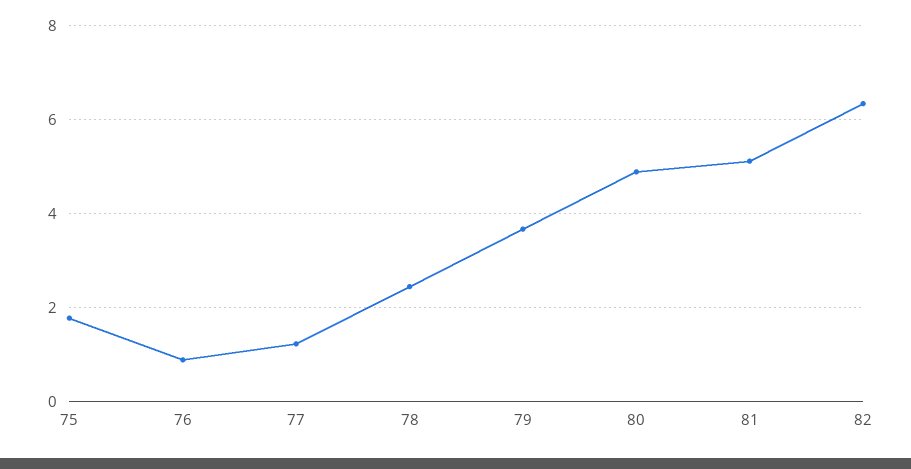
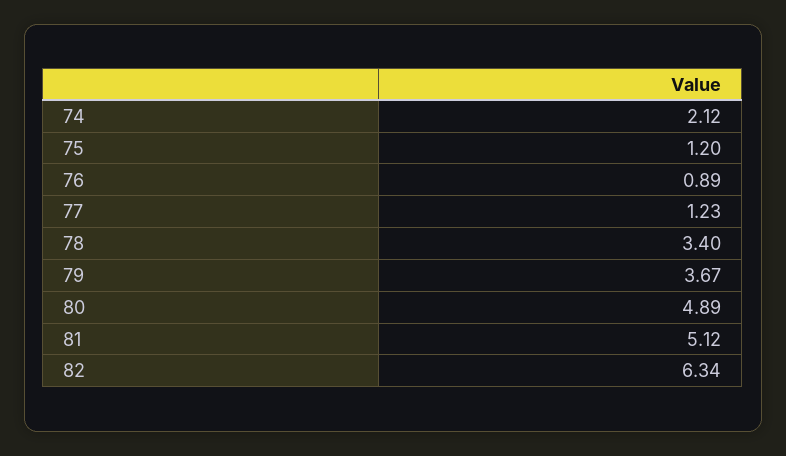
  {
-   "75": 1.8,
+   "75": 1.2,
    "76": 0.89,
    "77": 1.23,
-   "78": 2.4,
+   "78": 3.4,
    "79": 3.67,
    "80": 4.89,
    "81": 5.12,
-   "82": 6.34
+   "82": 6.34,
+   "74": 2.12
  }

